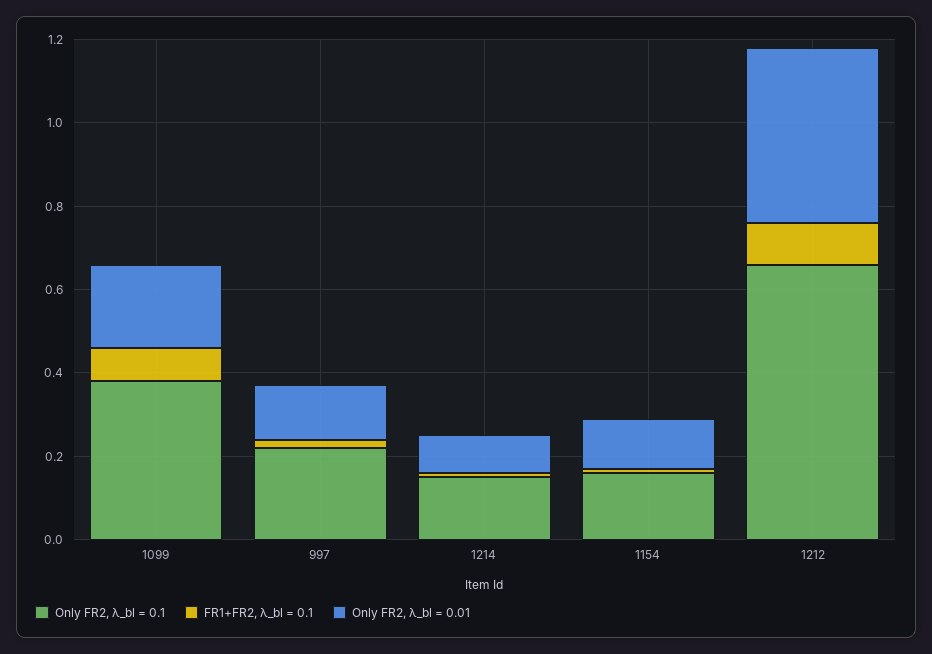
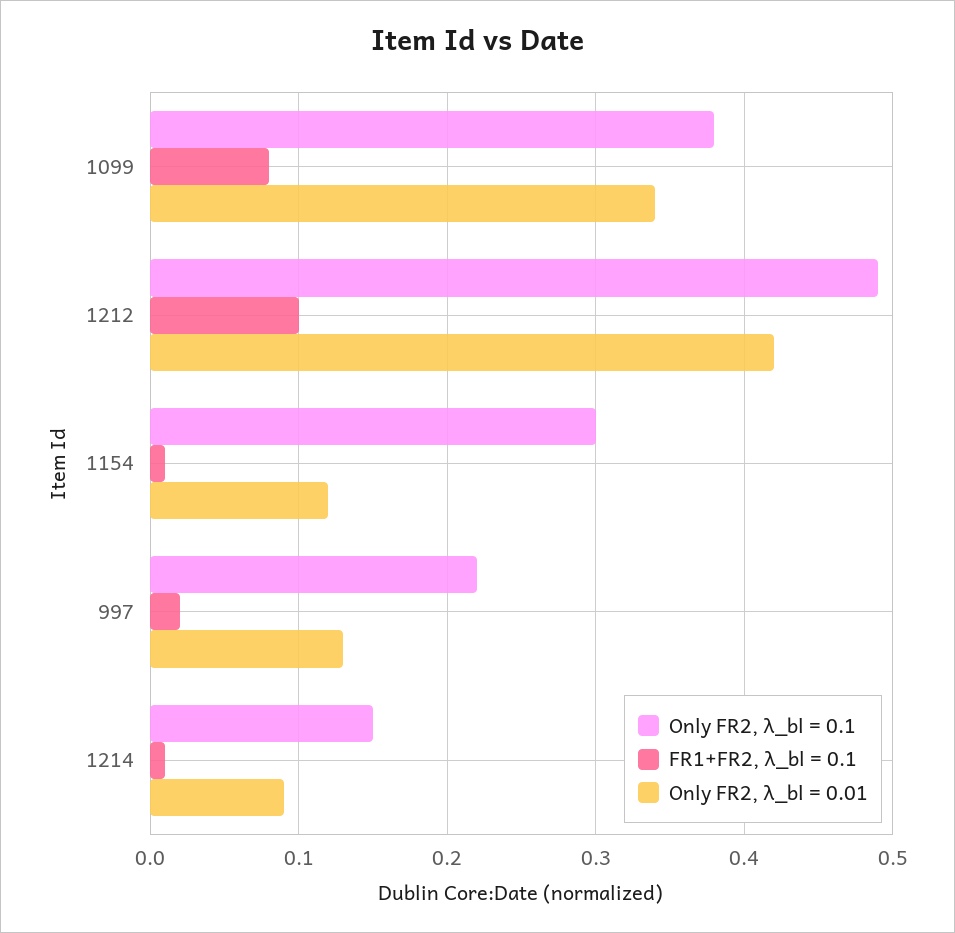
  {
    "Only FR2, λ_bl = 0.1": {
      "1099": 0.38,
      "997": 0.22,
      "1214": 0.15,
-     "1154": 0.15,
+     "1154": 0.3,
-     "1212": 0.65
+     "1212": 0.49
    },
    "FR1+FR2, λ_bl = 0.1": {
      "1099": 0.08,
      "997": 0.02,
      "1214": 0.01,
      "1154": 0.01,
      "1212": 0.1
    },
    "Only FR2, λ_bl = 0.01": {
-     "1099": 0.2,
+     "1099": 0.34,
      "997": 0.13,
      "1214": 0.09,
      "1154": 0.12,
      "1212": 0.42
    }
  }

